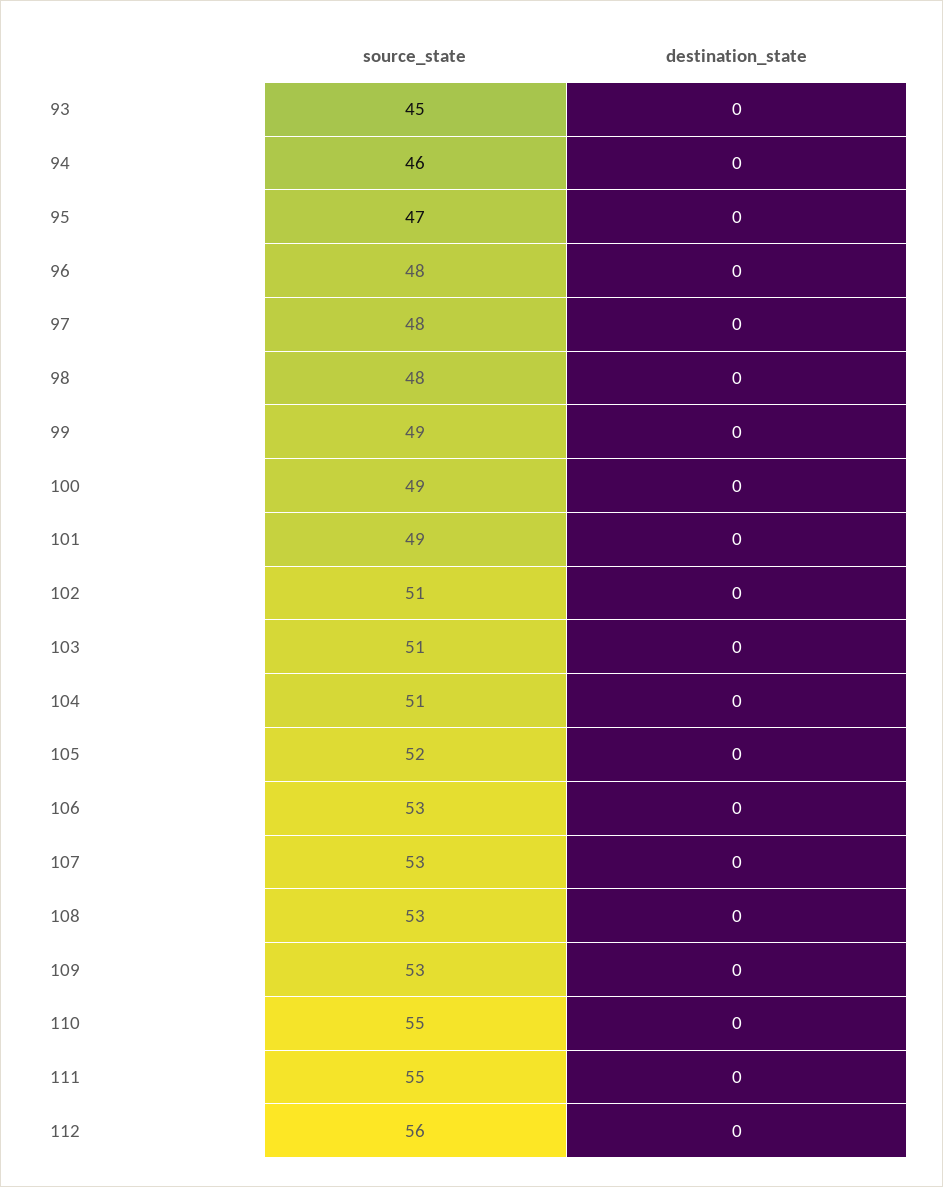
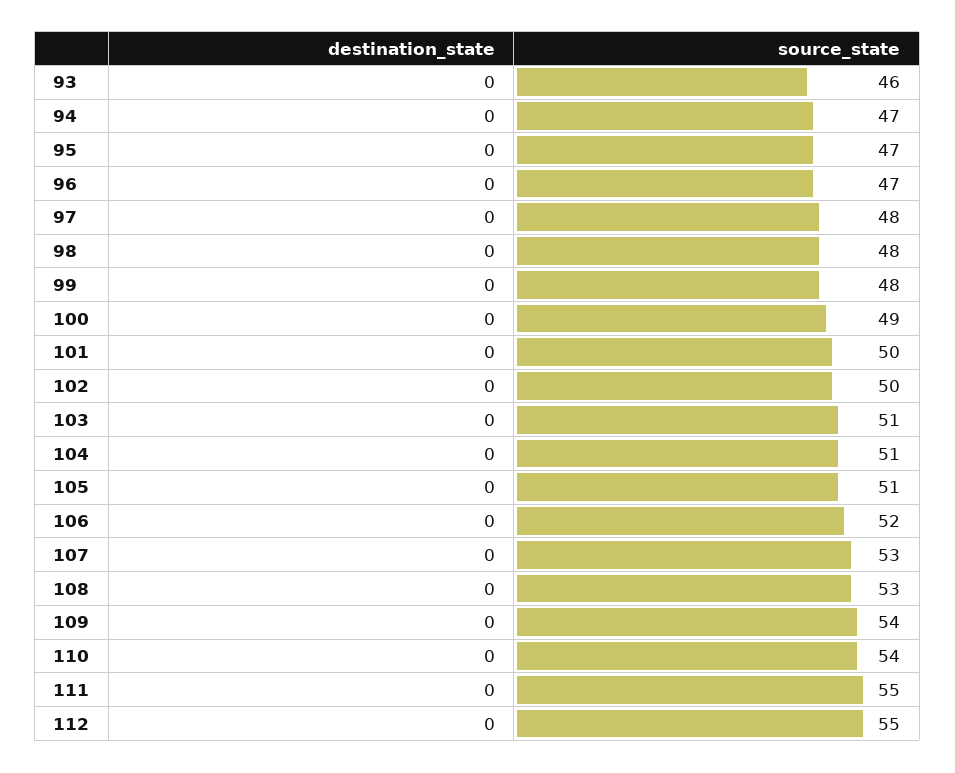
  {
    "source_state": {
-     "93": 45,
+     "93": 46,
-     "94": 46,
+     "94": 47,
      "95": 47,
-     "96": 48,
+     "96": 47,
      "97": 48,
      "98": 48,
-     "99": 49,
+     "99": 48,
      "100": 49,
-     "101": 49,
+     "101": 50,
-     "102": 51,
+     "102": 50,
      "103": 51,
      "104": 51,
-     "105": 52,
+     "105": 51,
-     "106": 53,
+     "106": 52,
      "107": 53,
      "108": 53,
-     "109": 53,
+     "109": 54,
-     "110": 55,
+     "110": 54,
      "111": 55,
-     "112": 56
+     "112": 55
    },
    "destination_state": {
      "93": 0,
      "94": 0,
      "95": 0,
      "96": 0,
      "97": 0,
      "98": 0,
      "99": 0,
      "100": 0,
      "101": 0,
      "102": 0,
      "103": 0,
      "104": 0,
      "105": 0,
      "106": 0,
      "107": 0,
      "108": 0,
      "109": 0,
      "110": 0,
      "111": 0,
      "112": 0
    }
  }

